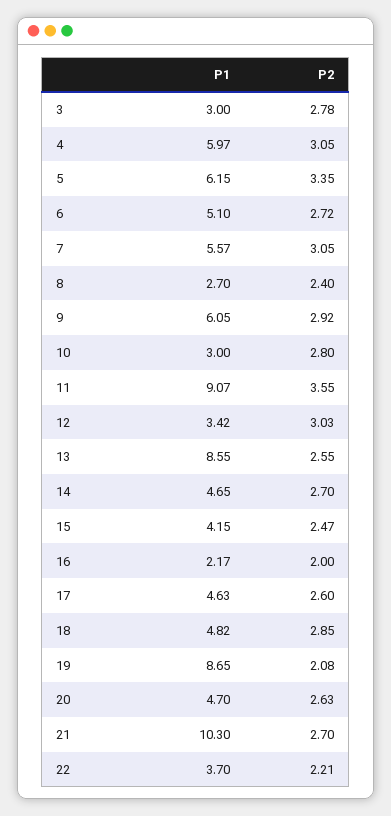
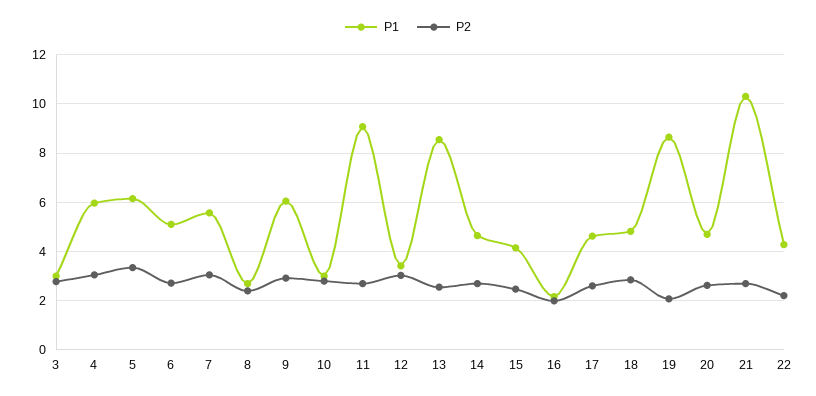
  {
    "P1": {
      "3": 3,
      "4": 5.97,
      "5": 6.15,
      "6": 5.1,
      "7": 5.57,
      "8": 2.7,
      "9": 6.05,
      "10": 3,
      "11": 9.07,
      "12": 3.42,
      "13": 8.55,
      "14": 4.65,
      "15": 4.15,
      "16": 2.17,
      "17": 4.63,
      "18": 4.82,
      "19": 8.65,
      "20": 4.7,
      "21": 10.3,
-     "22": 3.7
+     "22": 4.25
    },
    "P2": {
      "3": 2.78,
      "4": 3.05,
      "5": 3.35,
      "6": 2.72,
      "7": 3.05,
      "8": 2.4,
      "9": 2.92,
      "10": 2.8,
-     "11": 3.55,
+     "11": 2.75,
      "12": 3.03,
      "13": 2.55,
      "14": 2.7,
      "15": 2.47,
      "16": 2,
      "17": 2.6,
      "18": 2.85,
      "19": 2.08,
      "20": 2.63,
      "21": 2.7,
      "22": 2.21
    }
  }

